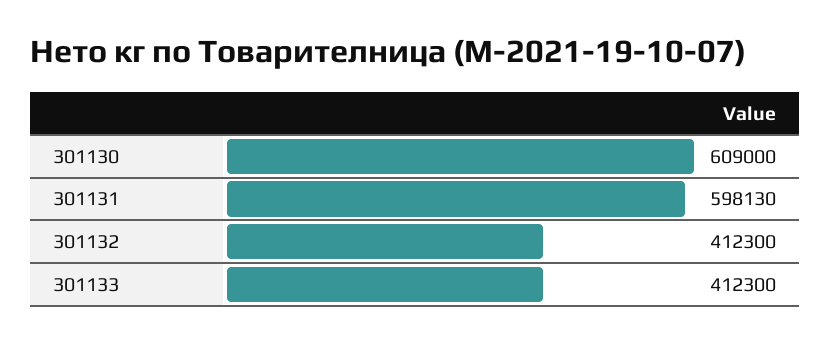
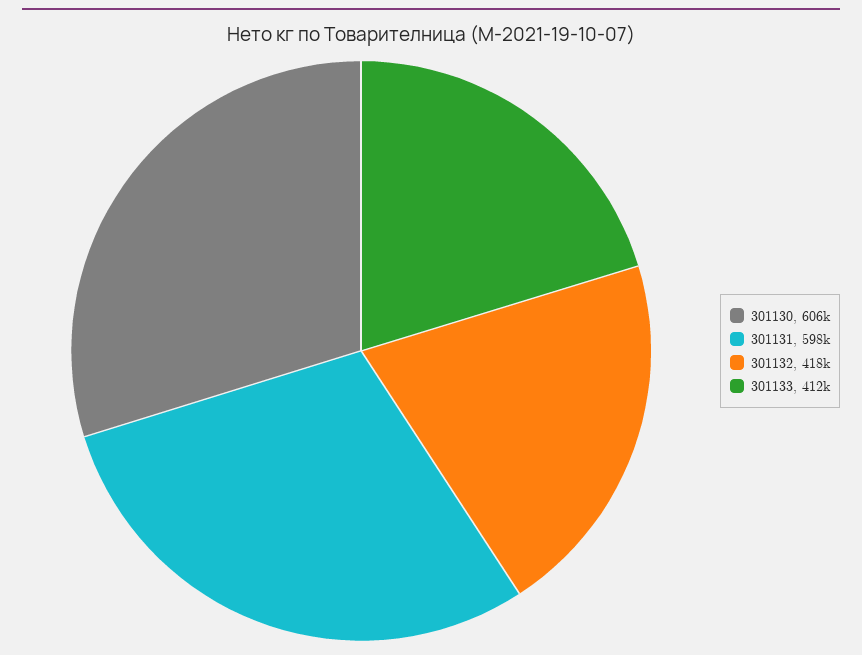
  {
-   "301130": 609000,
+   "301130": 606000,
    "301131": 598130,
-   "301132": 412300,
+   "301132": 418000,
    "301133": 412300
  }

